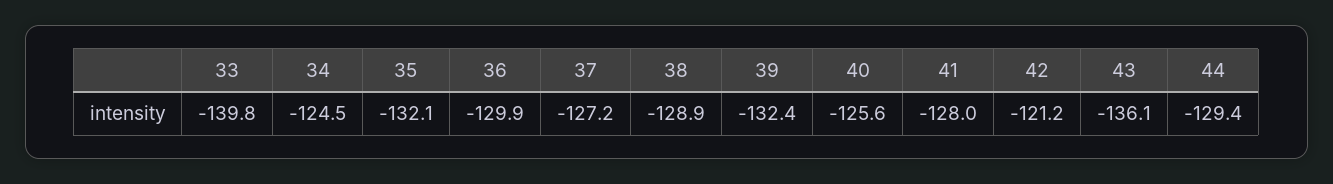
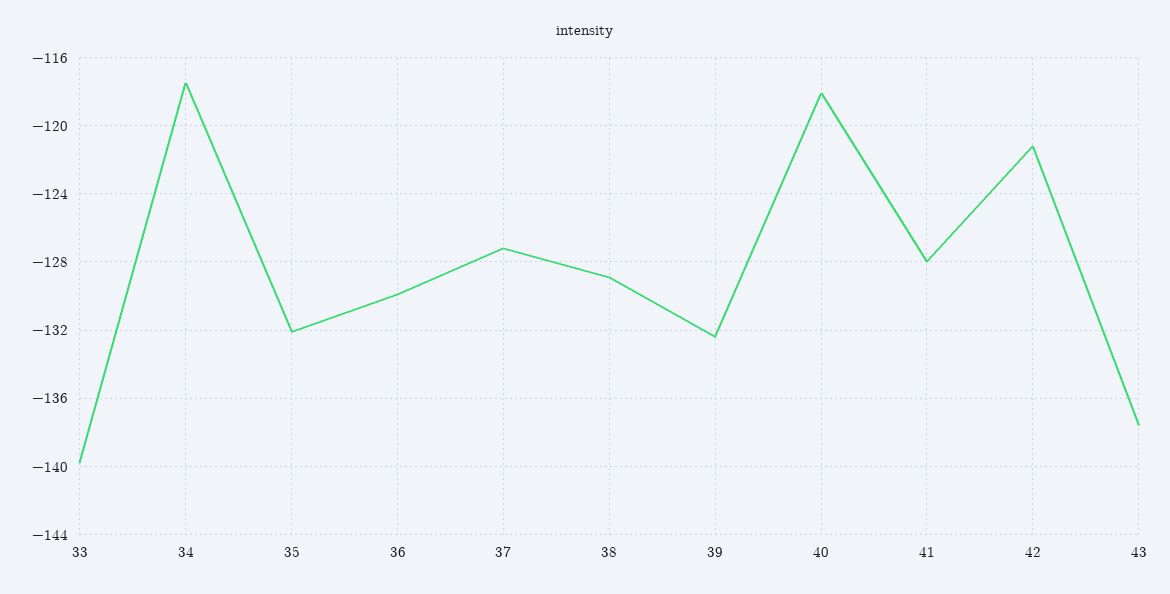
  {
    "33": -139.8,
-   "34": -124.5,
+   "34": -117.5,
    "35": -132.1,
    "36": -129.9,
    "37": -127.2,
    "38": -128.9,
    "39": -132.4,
-   "40": -125.6,
+   "40": -118,
    "41": -128,
    "42": -121.2,
-   "43": -136.1,
+   "43": -137.5
-   "44": -129.4
  }

